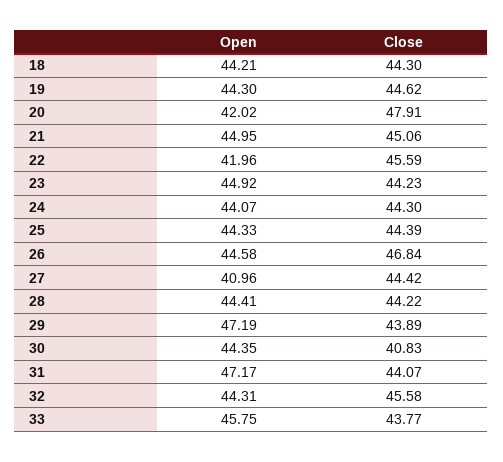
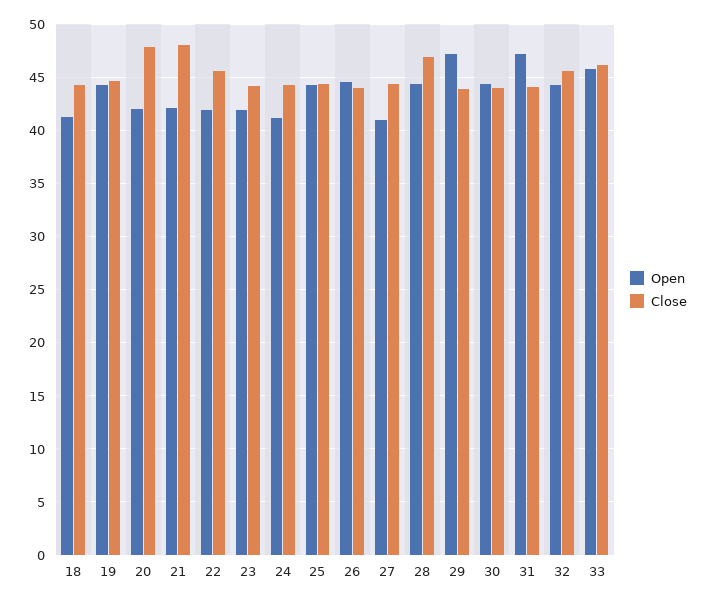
  {
    "Open": {
-     "18": 44.21,
+     "18": 41,
      "19": 44.3,
      "20": 42.02,
-     "21": 44.95,
+     "21": 42,
      "22": 41.96,
-     "23": 44.92,
+     "23": 42,
-     "24": 44.07,
+     "24": 41,
      "25": 44.33,
      "26": 44.58,
      "27": 40.96,
      "28": 44.41,
      "29": 47.19,
      "30": 44.35,
      "31": 47.17,
      "32": 44.31,
      "33": 45.75
    },
    "Close": {
      "18": 44.3,
      "19": 44.62,
      "20": 47.91,
-     "21": 45.06,
+     "21": 48,
      "22": 45.59,
      "23": 44.23,
      "24": 44.3,
      "25": 44.39,
-     "26": 46.84,
+     "26": 44,
      "27": 44.42,
-     "28": 44.22,
+     "28": 47,
      "29": 43.89,
-     "30": 40.83,
+     "30": 44,
      "31": 44.07,
      "32": 45.58,
-     "33": 43.77
+     "33": 46
    }
  }

